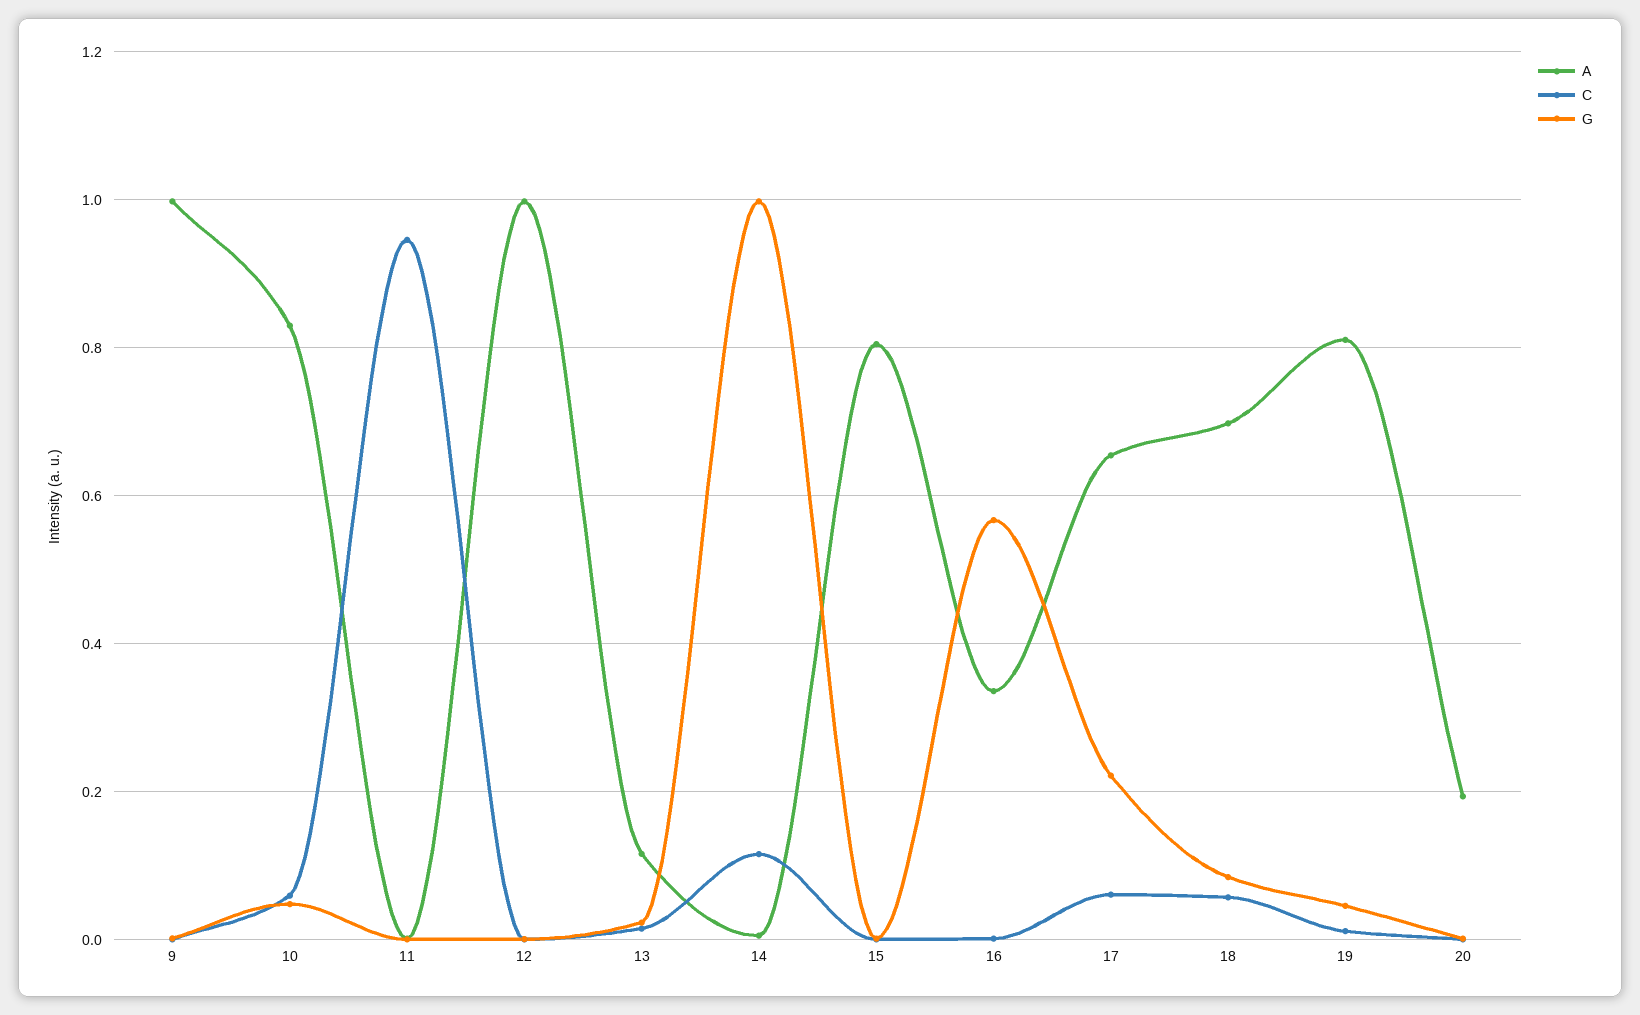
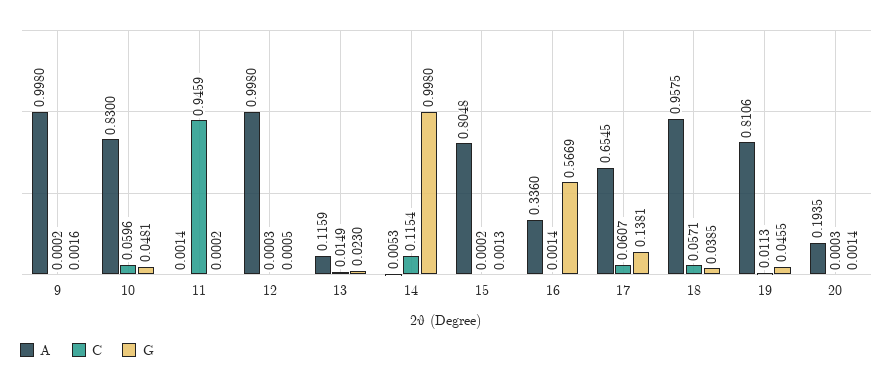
  {
    "A": {
      "9": 0.998,
      "10": 0.83,
      "11": 0.0014,
      "12": 0.998,
      "13": 0.1159,
      "14": 0.0053,
      "15": 0.8048,
      "16": 0.336,
      "17": 0.6545,
-     "18": 0.7,
+     "18": 0.9575,
      "19": 0.8106,
      "20": 0.1935
    },
    "C": {
      "9": 0.0002,
      "10": 0.0596,
      "11": 0.9459,
      "12": 0.0003,
      "13": 0.0149,
      "14": 0.1154,
      "15": 0.0002,
      "16": 0.0014,
      "17": 0.0607,
      "18": 0.0571,
      "19": 0.0113,
      "20": 0.0003
    },
    "G": {
      "9": 0.0016,
      "10": 0.0481,
      "11": 0.0002,
      "12": 0.0005,
      "13": 0.023,
      "14": 0.998,
      "15": 0.0013,
      "16": 0.5669,
-     "17": 0.22,
+     "17": 0.1381,
-     "18": 0.08,
+     "18": 0.0385,
      "19": 0.0455,
      "20": 0.0014
    }
  }

